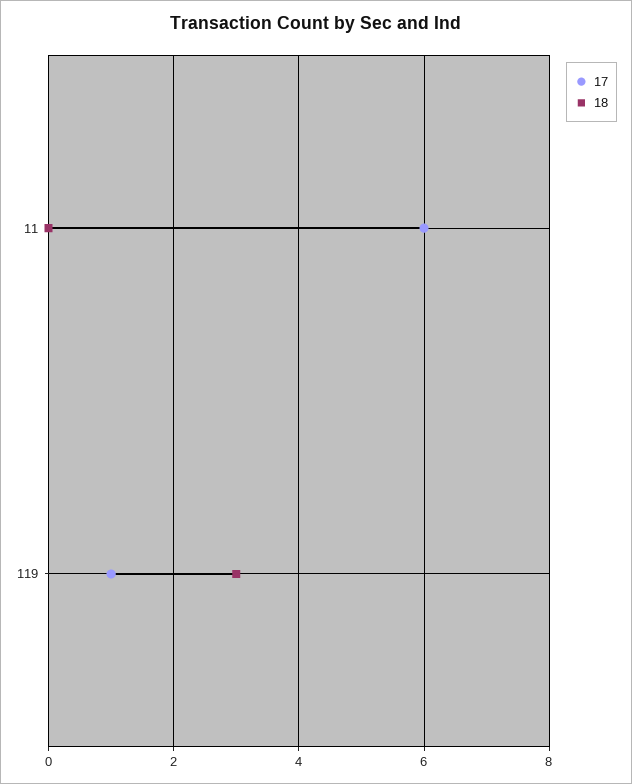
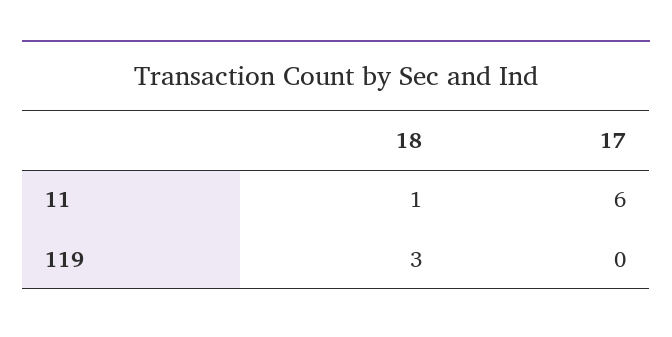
  {
    "17": {
      "11": 6,
-     "119": 1
+     "119": 0
    },
    "18": {
-     "11": 0,
+     "11": 1,
      "119": 3
    }
  }

